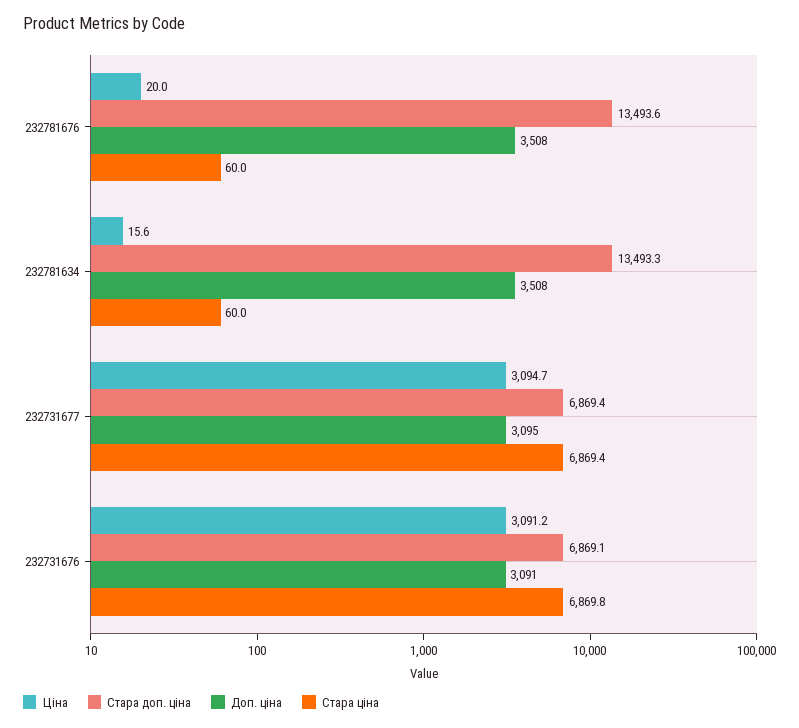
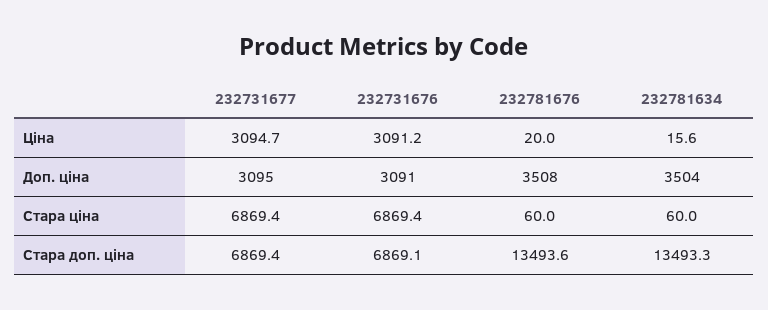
  {
    "Ціна": {
      "232781676": 20,
      "232781634": 15.6,
      "232731677": 3094.7,
      "232731676": 3091.2
    },
    "Стара доп. ціна": {
      "232781676": 13493.6,
      "232781634": 13493.3,
      "232731677": 6869.4,
      "232731676": 6869.1
    },
    "Доп. ціна": {
      "232781676": 3508,
-     "232781634": 3508,
+     "232781634": 3504,
      "232731677": 3095,
      "232731676": 3091
    },
    "Стара ціна": {
      "232781676": 60,
      "232781634": 60,
      "232731677": 6869.4,
-     "232731676": 6869.8
+     "232731676": 6869.4
    }
  }

